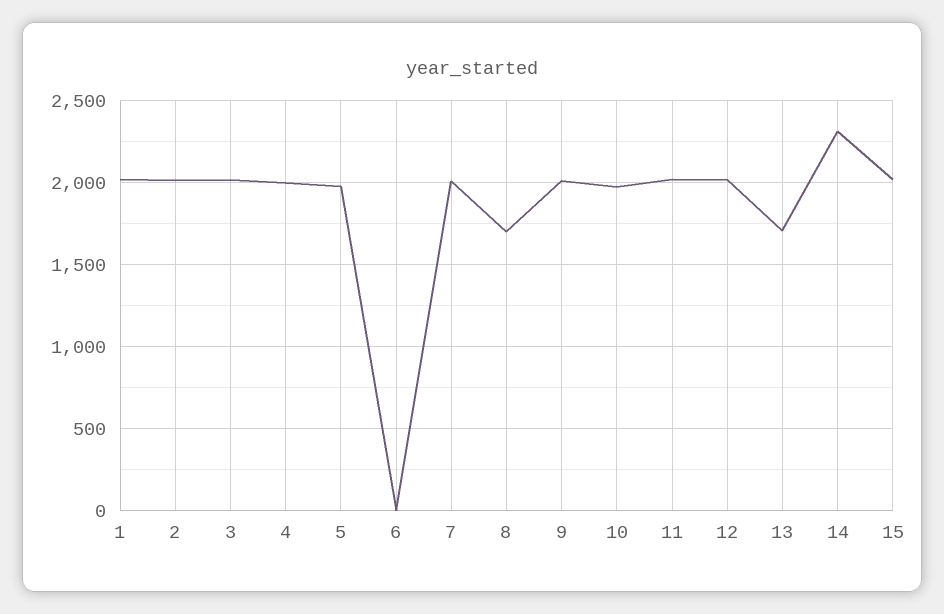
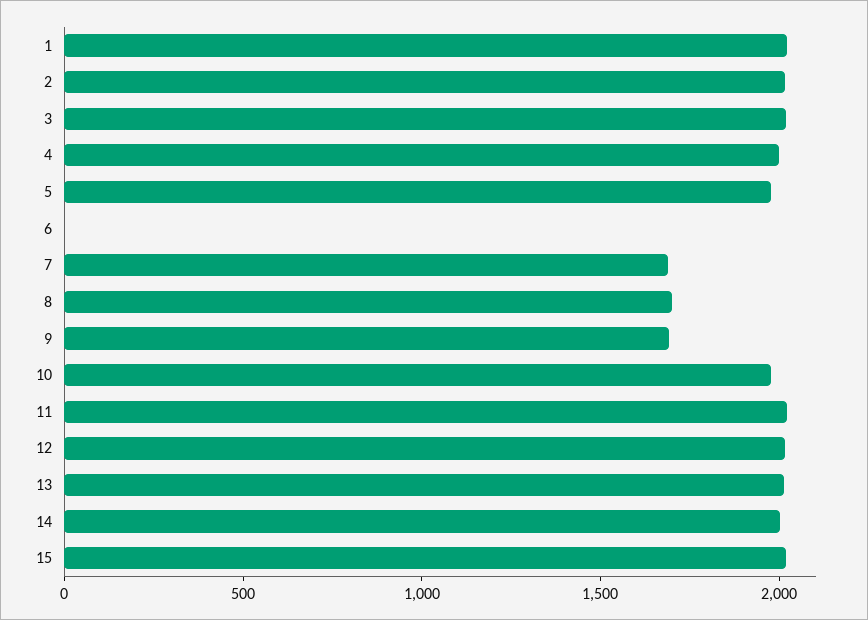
  {
    "1": 2000,
    "2": 2000,
    "3": 2000,
    "4": 2000,
    "5": 2000,
    "6": 0,
-   "7": 2000,
+   "7": 1700,
    "8": 1700,
-   "9": 2000,
+   "9": 1700,
    "10": 2000,
    "11": 2000,
    "12": 2000,
-   "13": 1700,
+   "13": 2000,
-   "14": 2300,
+   "14": 2000,
    "15": 2000
  }

